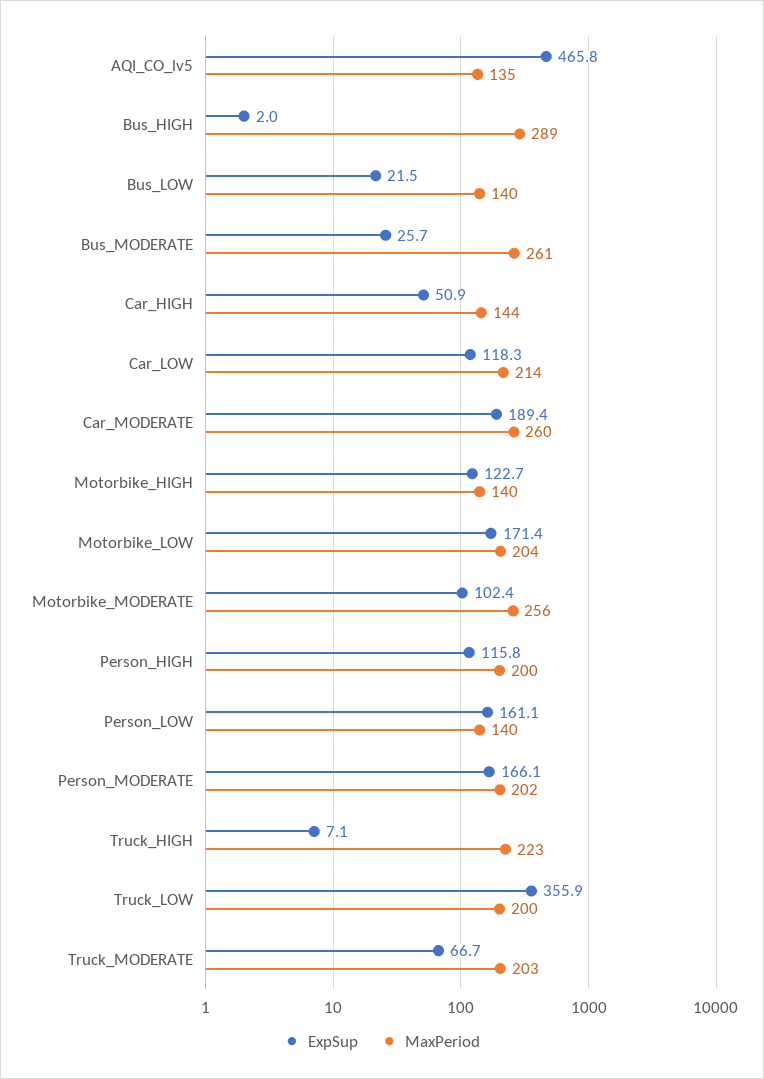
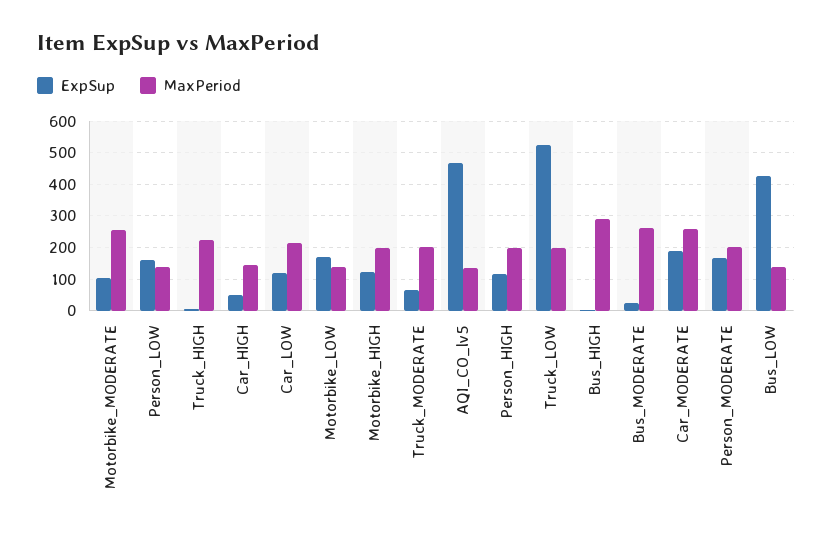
  {
    "ExpSup": {
      "AQI_CO_lv5": 465.8,
      "Bus_HIGH": 2,
-     "Bus_LOW": 21.5,
+     "Bus_LOW": 420,
      "Bus_MODERATE": 25.7,
      "Car_HIGH": 50.9,
      "Car_LOW": 118.3,
      "Car_MODERATE": 189.4,
      "Motorbike_HIGH": 122.7,
      "Motorbike_LOW": 171.4,
      "Motorbike_MODERATE": 102.4,
      "Person_HIGH": 115.8,
      "Person_LOW": 161.1,
      "Person_MODERATE": 166.1,
      "Truck_HIGH": 7.1,
-     "Truck_LOW": 355.9,
+     "Truck_LOW": 520,
      "Truck_MODERATE": 66.7
    },
    "MaxPeriod": {
      "AQI_CO_lv5": 135,
      "Bus_HIGH": 289,
      "Bus_LOW": 140,
      "Bus_MODERATE": 261,
      "Car_HIGH": 144,
      "Car_LOW": 214,
      "Car_MODERATE": 260,
-     "Motorbike_HIGH": 140,
+     "Motorbike_HIGH": 200,
-     "Motorbike_LOW": 204,
+     "Motorbike_LOW": 140,
      "Motorbike_MODERATE": 256,
      "Person_HIGH": 200,
      "Person_LOW": 140,
      "Person_MODERATE": 202,
      "Truck_HIGH": 223,
      "Truck_LOW": 200,
      "Truck_MODERATE": 203
    }
  }

